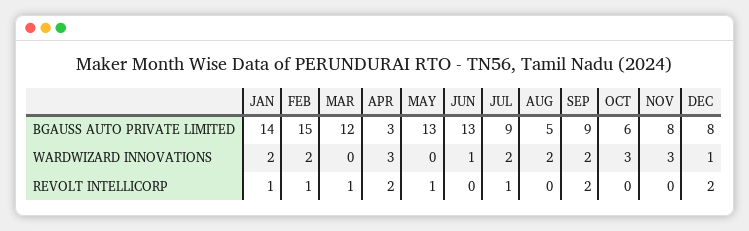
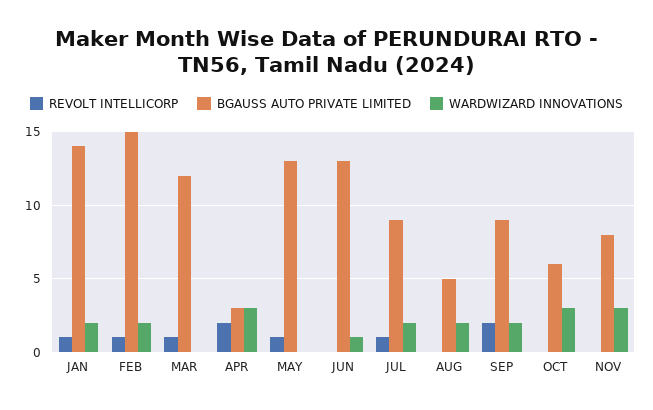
  {
    "BGAUSS AUTO PRIVATE LIMITED": {
      "JAN": 14,
      "FEB": 15,
      "MAR": 12,
      "APR": 3,
      "MAY": 13,
      "JUN": 13,
      "JUL": 9,
      "AUG": 5,
      "SEP": 9,
      "OCT": 6,
-     "NOV": 8,
+     "NOV": 8
-     "DEC": 8
    },
    "WARDWIZARD INNOVATIONS": {
      "JAN": 2,
      "FEB": 2,
      "MAR": 0,
      "APR": 3,
      "MAY": 0,
      "JUN": 1,
      "JUL": 2,
      "AUG": 2,
      "SEP": 2,
      "OCT": 3,
-     "NOV": 3,
+     "NOV": 3
-     "DEC": 1
    },
    "REVOLT INTELLICORP": {
      "JAN": 1,
      "FEB": 1,
      "MAR": 1,
      "APR": 2,
      "MAY": 1,
      "JUN": 0,
      "JUL": 1,
      "AUG": 0,
      "SEP": 2,
      "OCT": 0,
-     "NOV": 0,
+     "NOV": 0
-     "DEC": 2
    }
  }

